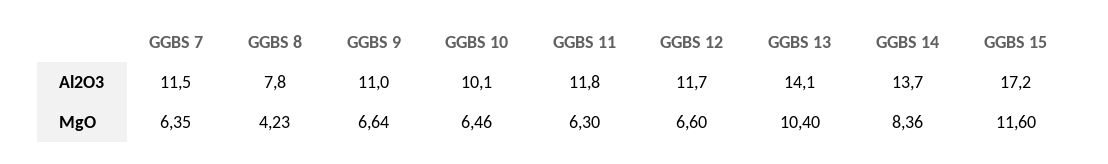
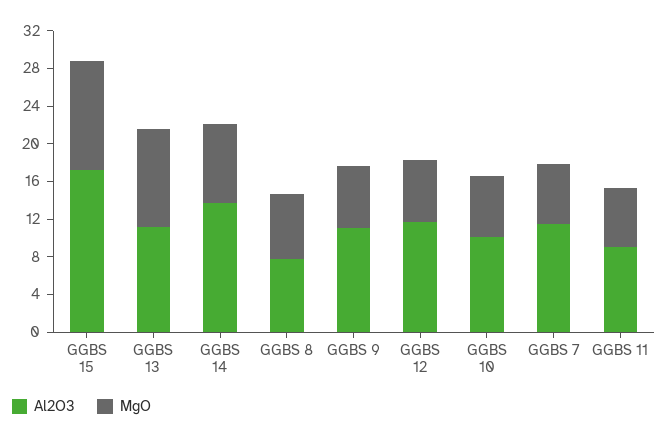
  {
    "Al2O3": {
      "GGBS 7": 11.5,
      "GGBS 8": 7.8,
      "GGBS 9": 11,
      "GGBS 10": 10.1,
-     "GGBS 11": 11.8,
+     "GGBS 11": 9,
      "GGBS 12": 11.7,
-     "GGBS 13": 14.1,
+     "GGBS 13": 11,
      "GGBS 14": 13.7,
      "GGBS 15": 17.2
    },
    "MgO": {
      "GGBS 7": 6.35,
-     "GGBS 8": 4.23,
+     "GGBS 8": 7,
      "GGBS 9": 6.64,
      "GGBS 10": 6.46,
      "GGBS 11": 6.3,
      "GGBS 12": 6.6,
      "GGBS 13": 10.4,
      "GGBS 14": 8.36,
      "GGBS 15": 11.6
    }
  }

